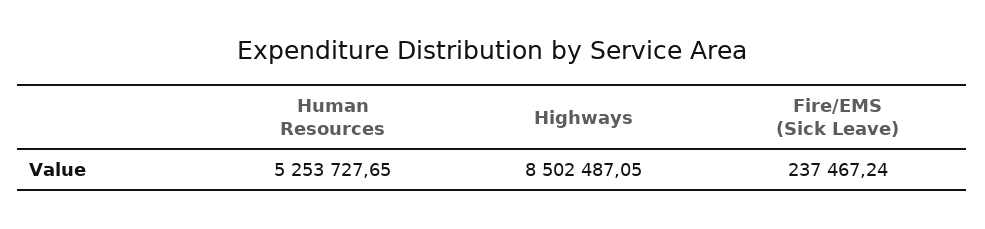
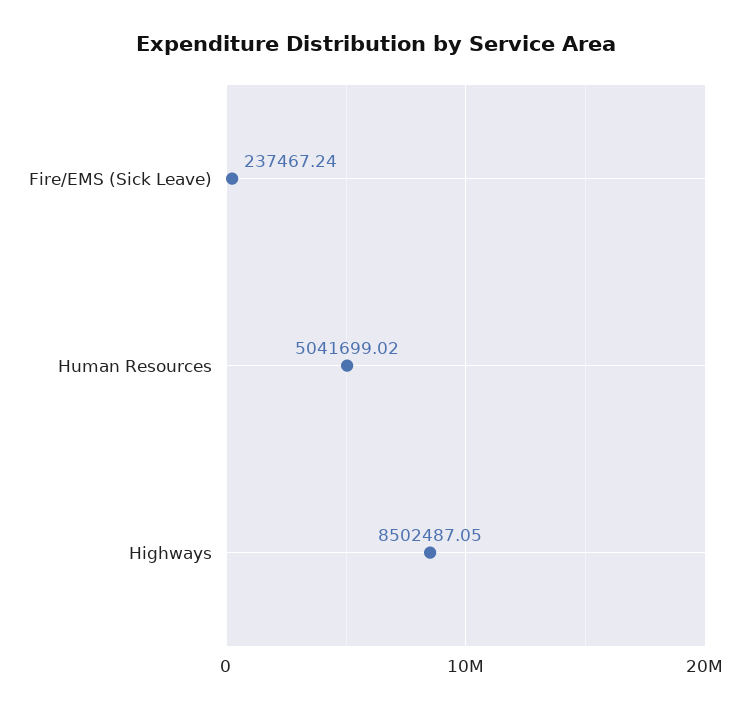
  {
-   "Human Resources": 5253727.65,
+   "Human Resources": 5041699.02,
    "Highways": 8502487.05,
    "Fire/EMS (Sick Leave)": 237467.24
  }

